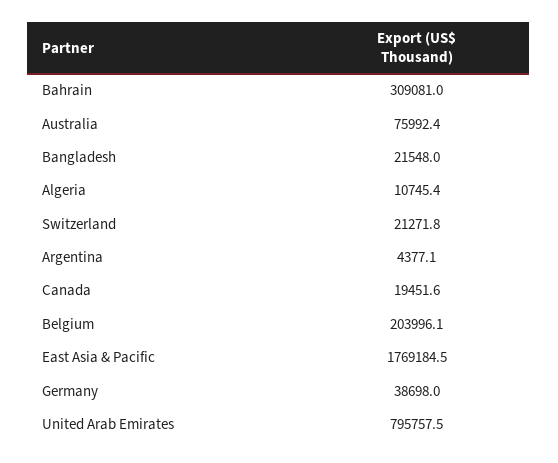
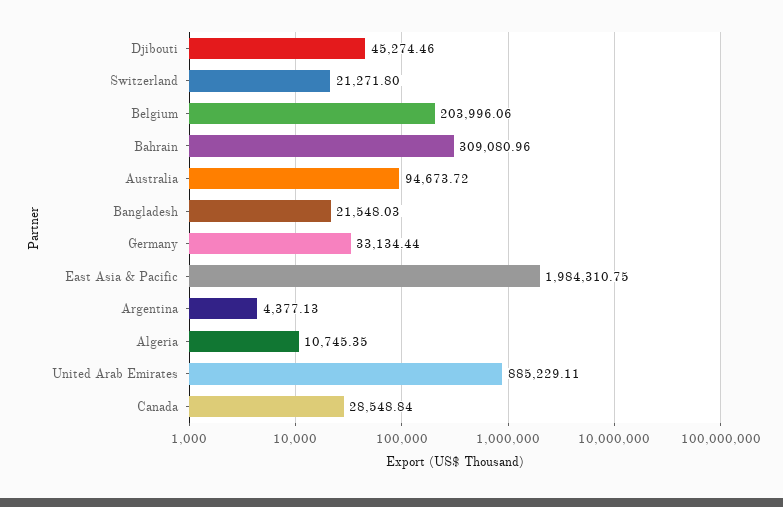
  {
    "Bahrain": 309080.96,
-   "Australia": 75992.4,
+   "Australia": 94673.72,
    "Bangladesh": 21548.03,
    "Algeria": 10745.35,
    "Switzerland": 21271.8,
    "Argentina": 4377.13,
-   "Canada": 19451.6,
+   "Canada": 28548.84,
    "Belgium": 203996.06,
-   "East Asia & Pacific": 1769184.5,
+   "East Asia & Pacific": 1984310.75,
-   "Germany": 38698,
+   "Germany": 33134.44,
-   "United Arab Emirates": 795757.5
+   "United Arab Emirates": 885229.11,
+   "Djibouti": 45274.46
  }

